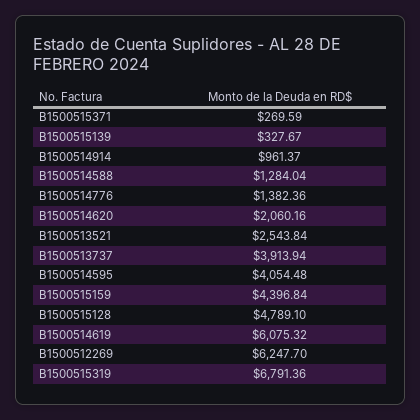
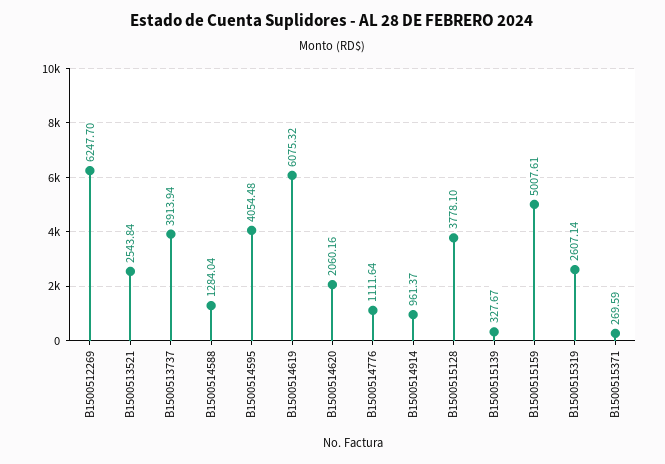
  {
    "B1500515371": 269.59,
    "B1500515139": 327.67,
    "B1500514914": 961.37,
    "B1500514588": 1284.04,
-   "B1500514776": 1382.36,
+   "B1500514776": 1111.64,
    "B1500514620": 2060.16,
    "B1500513521": 2543.84,
    "B1500513737": 3913.94,
    "B1500514595": 4054.48,
-   "B1500515159": 4396.84,
+   "B1500515159": 5007.61,
-   "B1500515128": 4789.1,
+   "B1500515128": 3778.1,
    "B1500514619": 6075.32,
    "B1500512269": 6247.7,
-   "B1500515319": 6791.36
+   "B1500515319": 2607.14
  }

